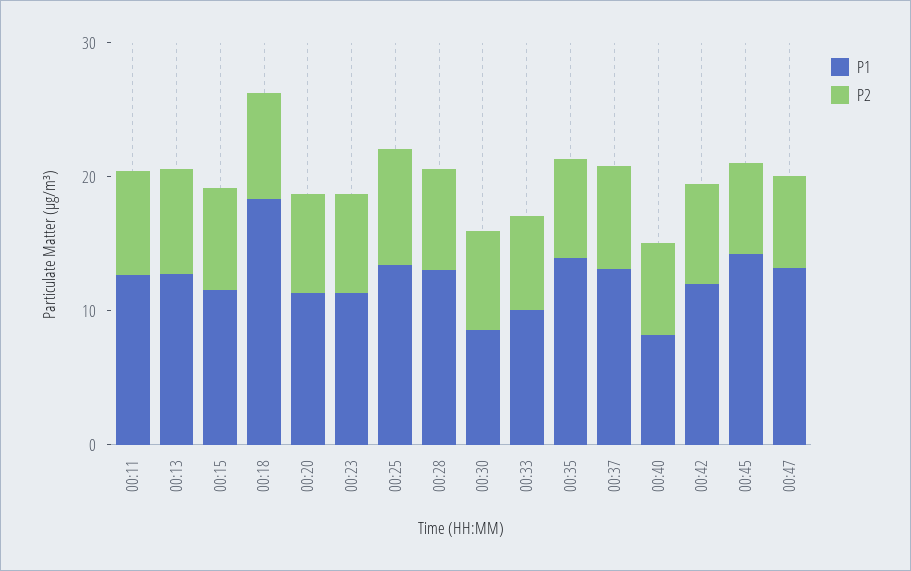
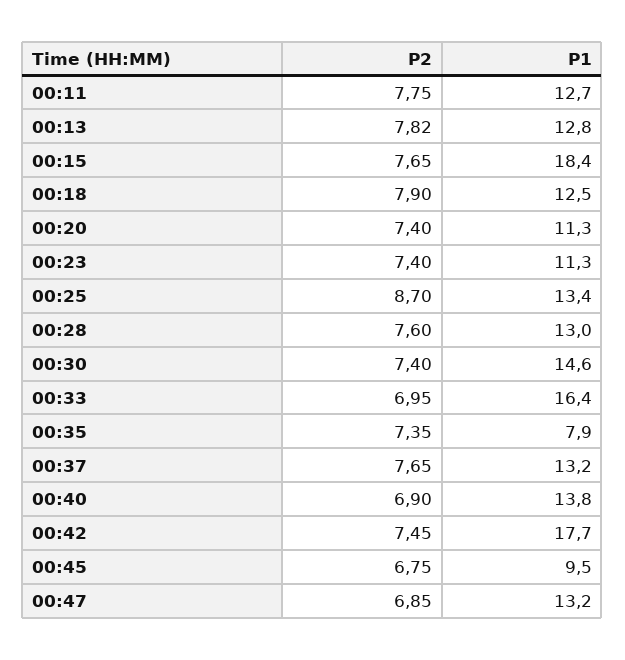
  {
    "P1": {
      "00:11": 12.7,
      "00:13": 12.8,
-     "00:15": 12,
+     "00:15": 18.4,
-     "00:18": 18,
+     "00:18": 12.5,
      "00:20": 11.3,
      "00:23": 11.3,
      "00:25": 13.4,
      "00:28": 13,
-     "00:30": 8,
+     "00:30": 14.6,
-     "00:33": 10,
+     "00:33": 16.4,
-     "00:35": 14,
+     "00:35": 7.9,
      "00:37": 13.2,
-     "00:40": 8,
+     "00:40": 13.8,
-     "00:42": 12,
+     "00:42": 17.7,
-     "00:45": 14,
+     "00:45": 9.5,
      "00:47": 13.2
    },
    "P2": {
      "00:11": 7.75,
      "00:13": 7.82,
      "00:15": 7.65,
      "00:18": 7.9,
      "00:20": 7.4,
      "00:23": 7.4,
      "00:25": 8.7,
      "00:28": 7.6,
      "00:30": 7.4,
      "00:33": 6.95,
      "00:35": 7.35,
      "00:37": 7.65,
      "00:40": 6.9,
      "00:42": 7.45,
      "00:45": 6.75,
      "00:47": 6.85
    }
  }

